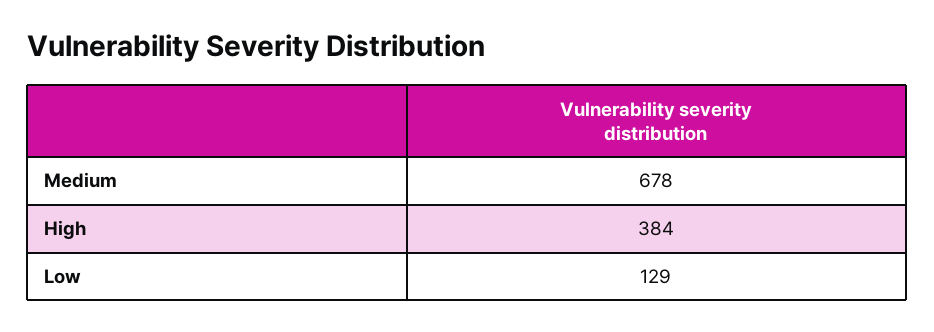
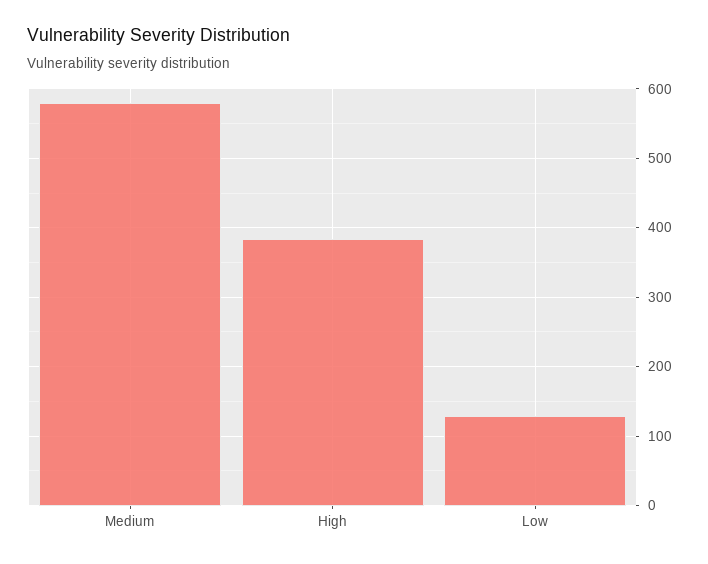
  {
-   "Medium": 678,
+   "Medium": 580,
    "High": 384,
    "Low": 129
  }

